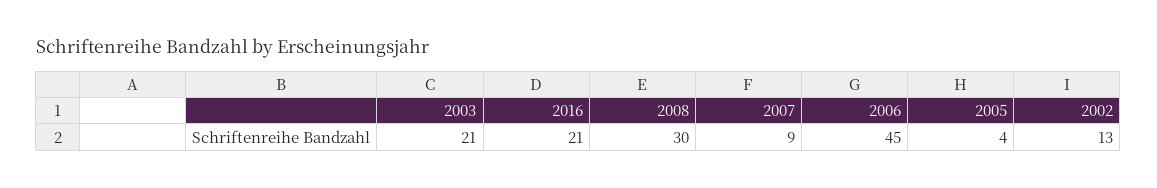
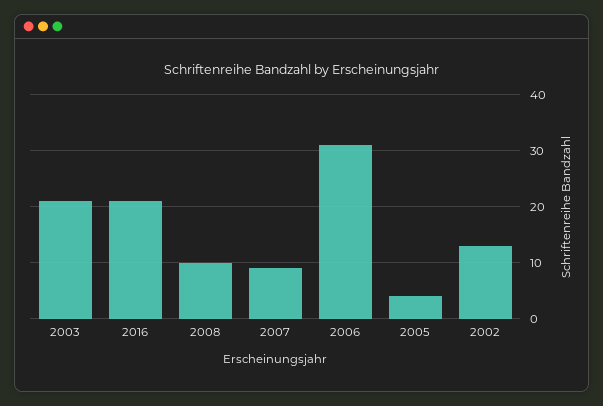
  {
    "2003": 21,
    "2016": 21,
-   "2008": 30,
+   "2008": 10,
    "2007": 9,
-   "2006": 45,
+   "2006": 30,
    "2005": 4,
    "2002": 13
  }

